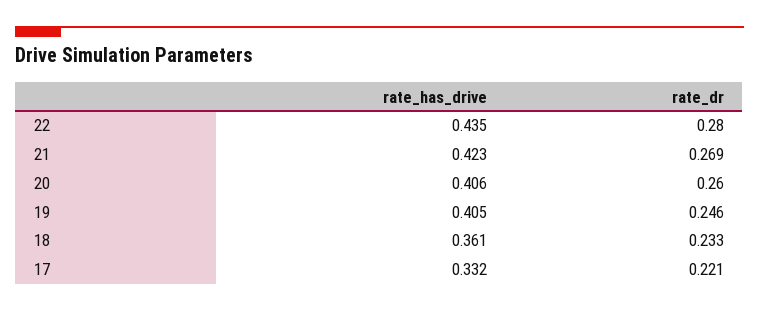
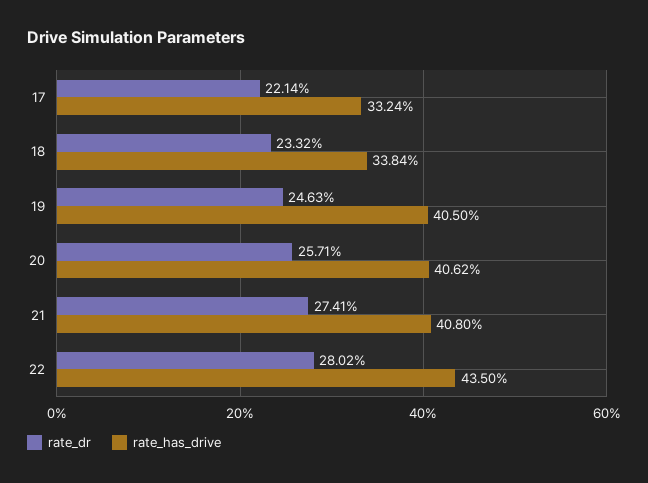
  {
    "rate_has_drive": {
      "22": 0.435,
-     "21": 0.423,
+     "21": 0.408,
      "20": 0.4062,
      "19": 0.405,
-     "18": 0.361,
+     "18": 0.3384,
      "17": 0.3324
    },
    "rate_dr": {
      "22": 0.2802,
-     "21": 0.269,
+     "21": 0.2741,
-     "20": 0.26,
+     "20": 0.2571,
      "19": 0.2463,
      "18": 0.2332,
      "17": 0.2214
    }
  }

